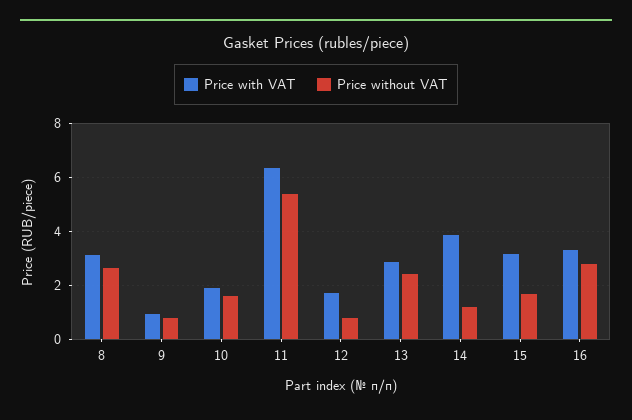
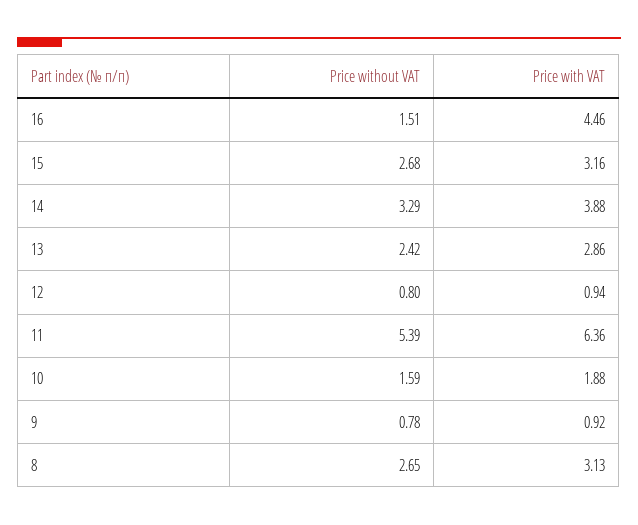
  {
    "Price with VAT": {
      "8": 3.13,
      "9": 0.92,
      "10": 1.88,
      "11": 6.36,
-     "12": 1.75,
+     "12": 0.94,
      "13": 2.86,
      "14": 3.88,
      "15": 3.16,
-     "16": 3.25
+     "16": 4.46
    },
    "Price without VAT": {
      "8": 2.65,
      "9": 0.78,
      "10": 1.59,
      "11": 5.39,
      "12": 0.8,
      "13": 2.42,
-     "14": 1.25,
+     "14": 3.29,
-     "15": 1.75,
+     "15": 2.68,
-     "16": 2.75
+     "16": 1.51
    }
  }

